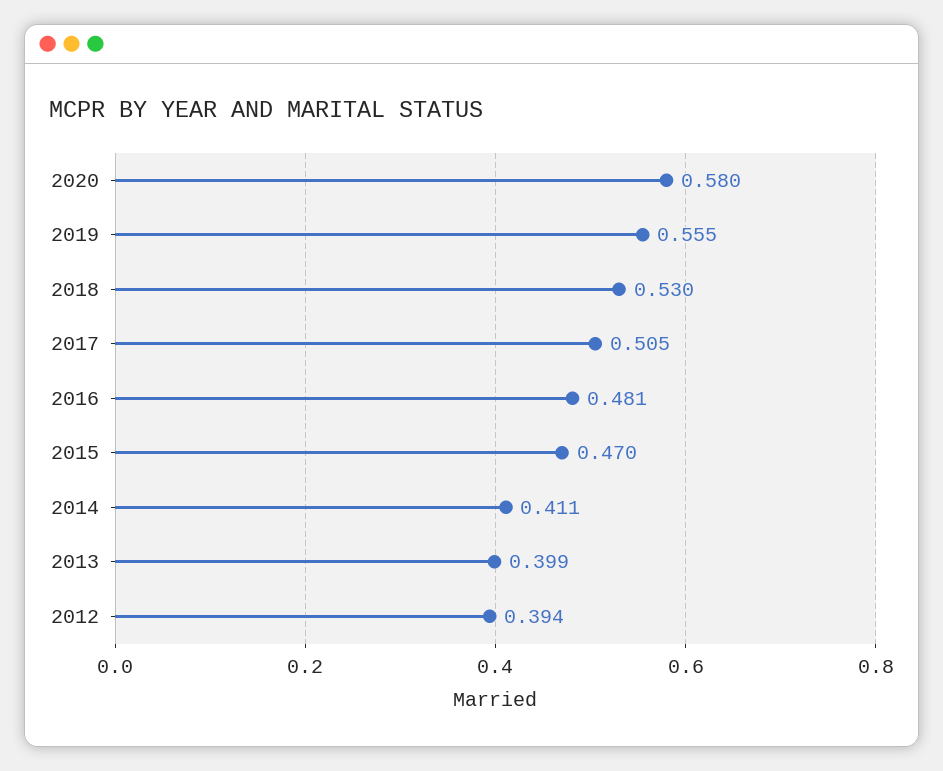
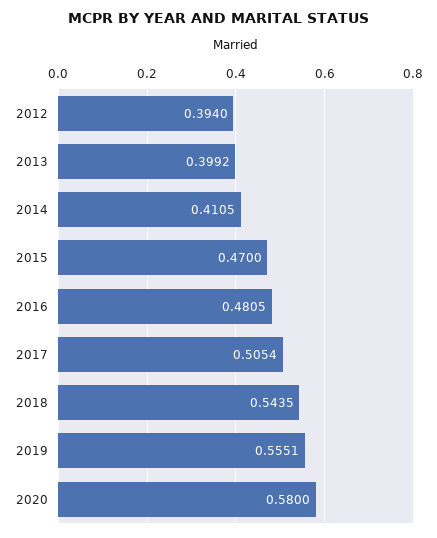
  {
    "2020": 0.58,
    "2019": 0.5551,
-   "2018": 0.53,
+   "2018": 0.5435,
    "2017": 0.5054,
    "2016": 0.4805,
    "2015": 0.47,
    "2014": 0.4105,
    "2013": 0.3992,
    "2012": 0.394
  }

